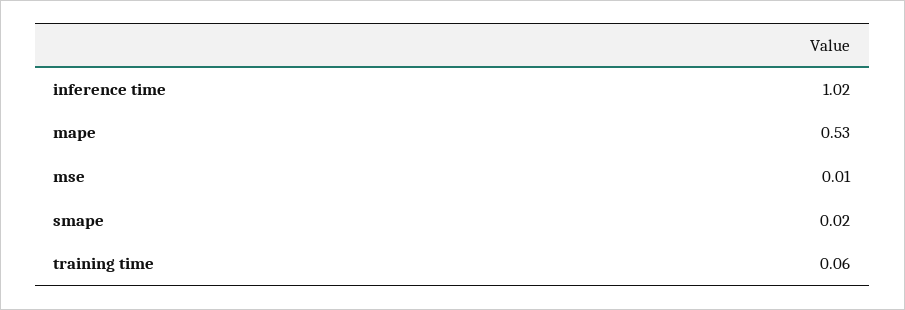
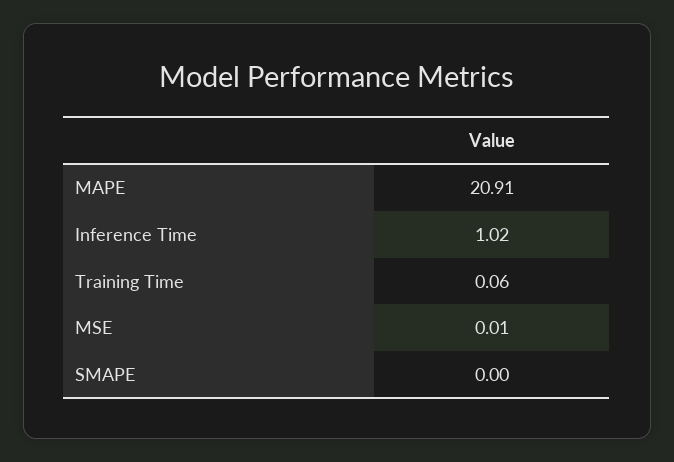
  {
    "inference time": 1.02,
-   "mape": 0.53,
+   "mape": 20.91,
    "mse": 0.01,
-   "smape": 0.02,
+   "smape": 0,
    "training time": 0.06
  }

